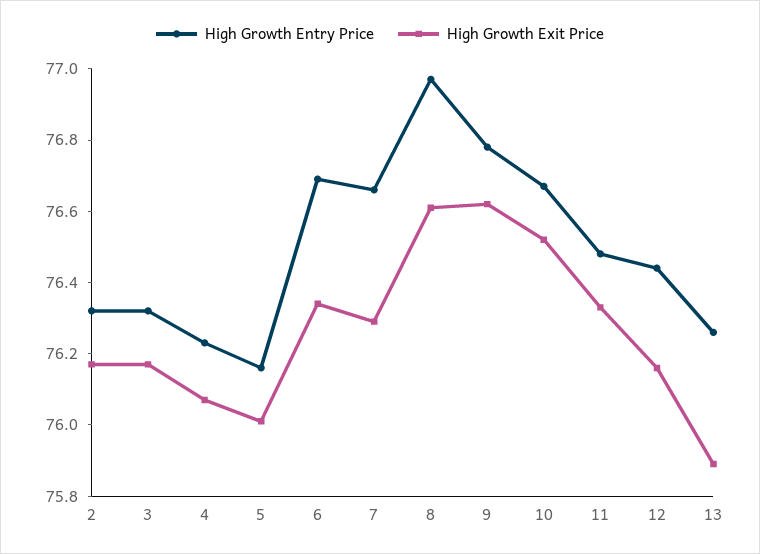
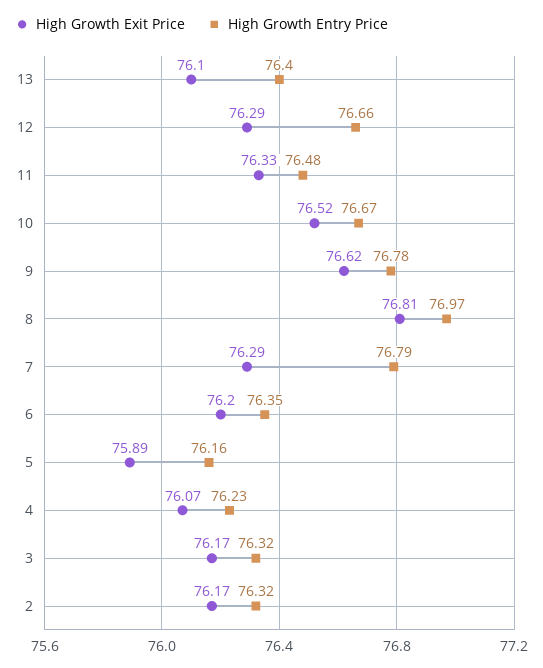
  {
    "High Growth Entry Price": {
      "2": 76.32,
      "3": 76.32,
      "4": 76.23,
      "5": 76.16,
-     "6": 76.7,
+     "6": 76.35,
-     "7": 76.65,
+     "7": 76.79,
      "8": 76.97,
      "9": 76.78,
      "10": 76.67,
      "11": 76.48,
-     "12": 76.45,
+     "12": 76.66,
-     "13": 76.25
+     "13": 76.4
    },
    "High Growth Exit Price": {
      "2": 76.17,
      "3": 76.17,
      "4": 76.07,
-     "5": 76,
+     "5": 75.89,
-     "6": 76.35,
+     "6": 76.2,
      "7": 76.29,
-     "8": 76.6,
+     "8": 76.81,
      "9": 76.62,
      "10": 76.52,
      "11": 76.33,
-     "12": 76.15,
+     "12": 76.29,
-     "13": 75.9
+     "13": 76.1
    }
  }

